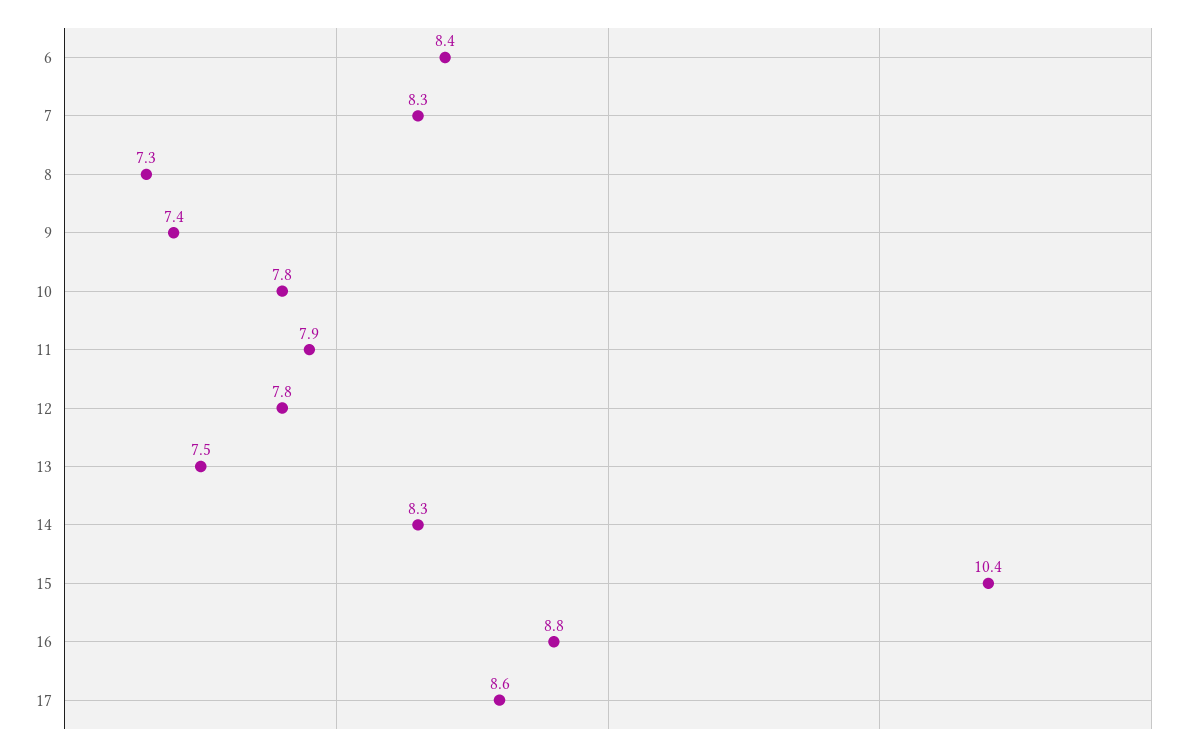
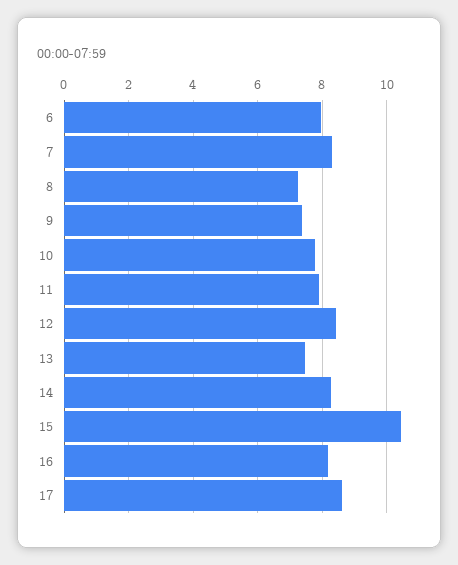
  {
-   "6": 8.4,
+   "6": 8,
    "7": 8.3,
    "8": 7.3,
    "9": 7.4,
    "10": 7.8,
    "11": 7.9,
-   "12": 7.8,
+   "12": 8.4,
    "13": 7.5,
    "14": 8.3,
    "15": 10.4,
-   "16": 8.8,
+   "16": 8.2,
    "17": 8.6
  }

